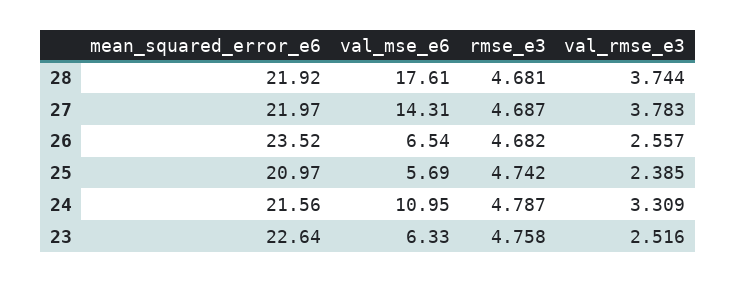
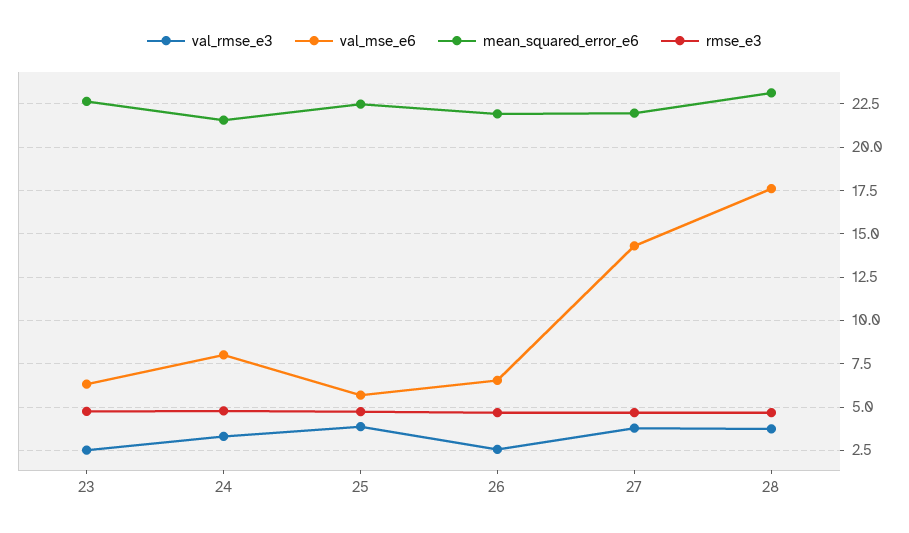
  {
    "mean_squared_error_e6": {
-     "28": 21.92,
+     "28": 23,
      "27": 21.97,
-     "26": 23.52,
+     "26": 22,
-     "25": 20.97,
+     "25": 22.5,
      "24": 21.56,
      "23": 22.64
    },
    "val_mse_e6": {
      "28": 17.61,
      "27": 14.31,
      "26": 6.54,
      "25": 5.69,
-     "24": 10.95,
+     "24": 8,
      "23": 6.33
    },
    "rmse_e3": {
      "28": 4.681,
      "27": 4.687,
      "26": 4.682,
      "25": 4.742,
      "24": 4.787,
      "23": 4.758
    },
    "val_rmse_e3": {
      "28": 3.744,
      "27": 3.783,
      "26": 2.557,
-     "25": 2.385,
+     "25": 4,
      "24": 3.309,
      "23": 2.516
    }
  }

